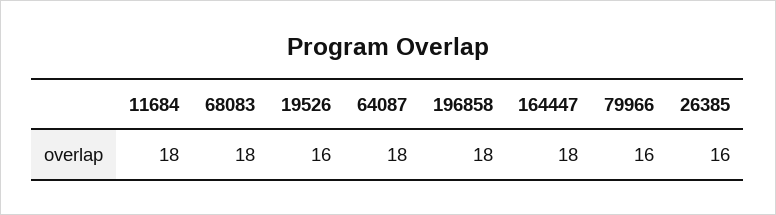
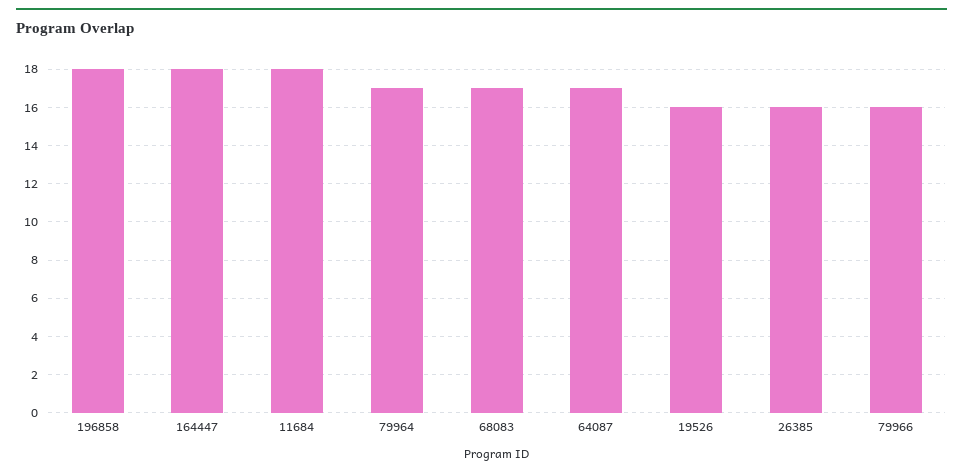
  {
    "11684": 18,
-   "68083": 18,
+   "68083": 17,
    "19526": 16,
-   "64087": 18,
+   "64087": 17,
    "196858": 18,
    "164447": 18,
    "79966": 16,
-   "26385": 16
+   "26385": 16,
+   "79964": 17
  }

